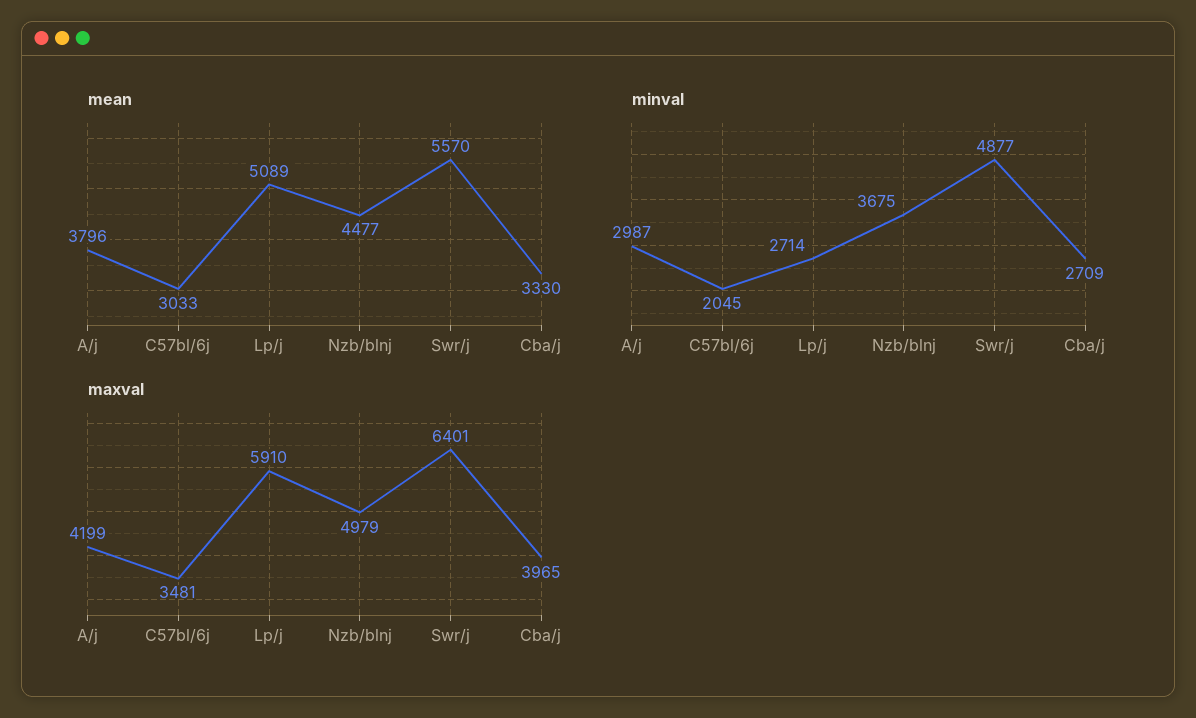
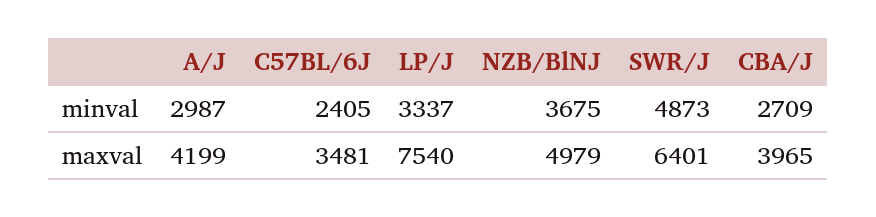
  {
-   "mean": {
-     "A/j": 3796,
-     "C57bl/6j": 3033,
-     "Lp/j": 5089,
-     "Nzb/blnj": 4477,
-     "Swr/j": 5570,
-     "Cba/j": 3330
-   },
    "minval": {
      "A/j": 2987,
-     "C57bl/6j": 2045,
+     "C57bl/6j": 2405,
-     "Lp/j": 2714,
+     "Lp/j": 3337,
      "Nzb/blnj": 3675,
-     "Swr/j": 4877,
+     "Swr/j": 4873,
      "Cba/j": 2709
    },
    "maxval": {
      "A/j": 4199,
      "C57bl/6j": 3481,
-     "Lp/j": 5910,
+     "Lp/j": 7540,
      "Nzb/blnj": 4979,
      "Swr/j": 6401,
      "Cba/j": 3965
    }
  }

